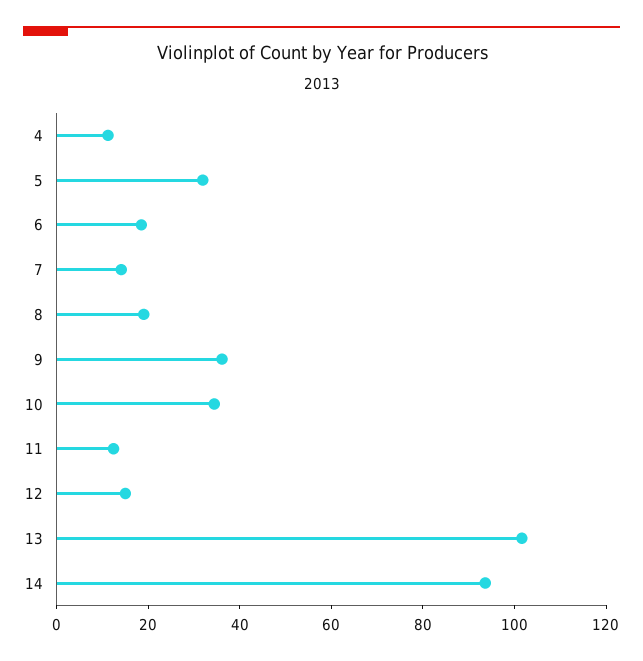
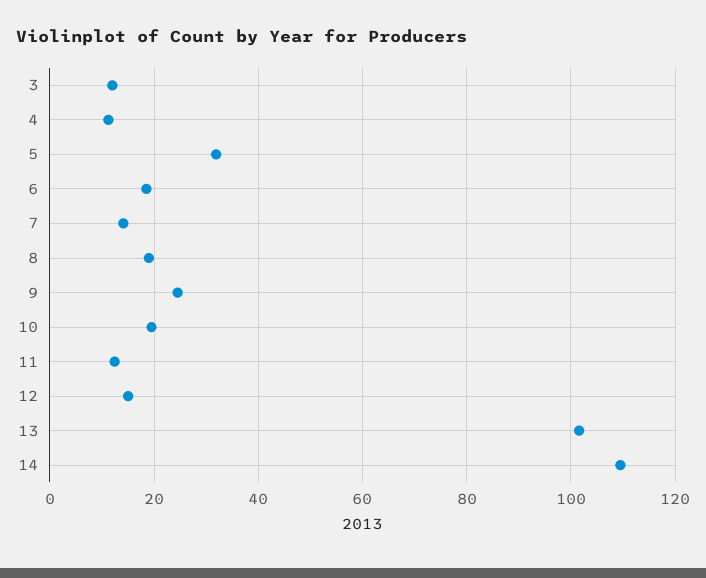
  {
    "4": 12,
    "5": 32,
    "6": 18,
    "7": 14,
    "8": 20,
-   "9": 35,
+   "9": 24,
-   "10": 35,
+   "10": 20,
    "11": 12,
    "12": 16,
    "13": 102,
-   "14": 95
+   "14": 110,
+   "3": 12
  }

